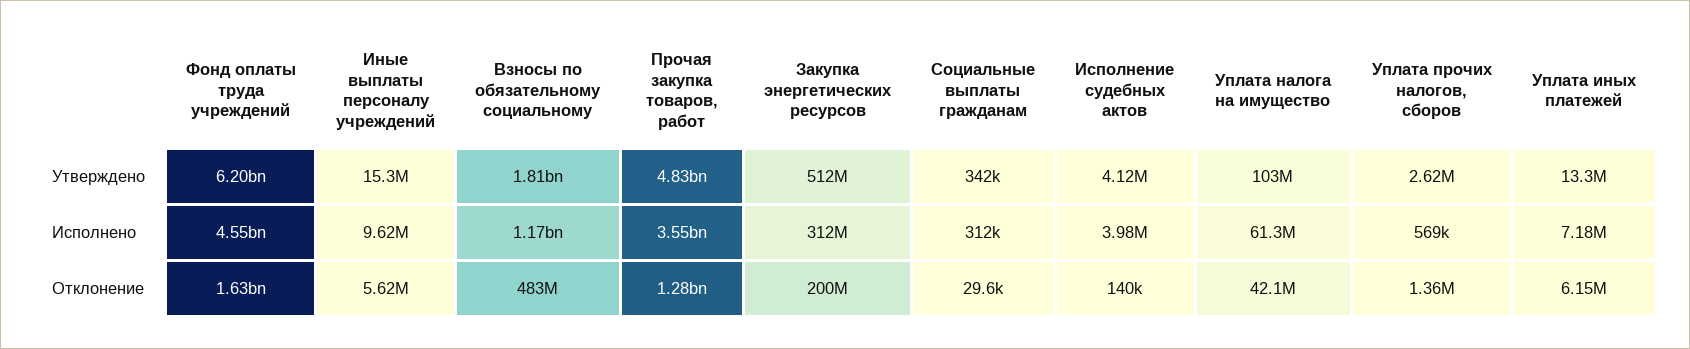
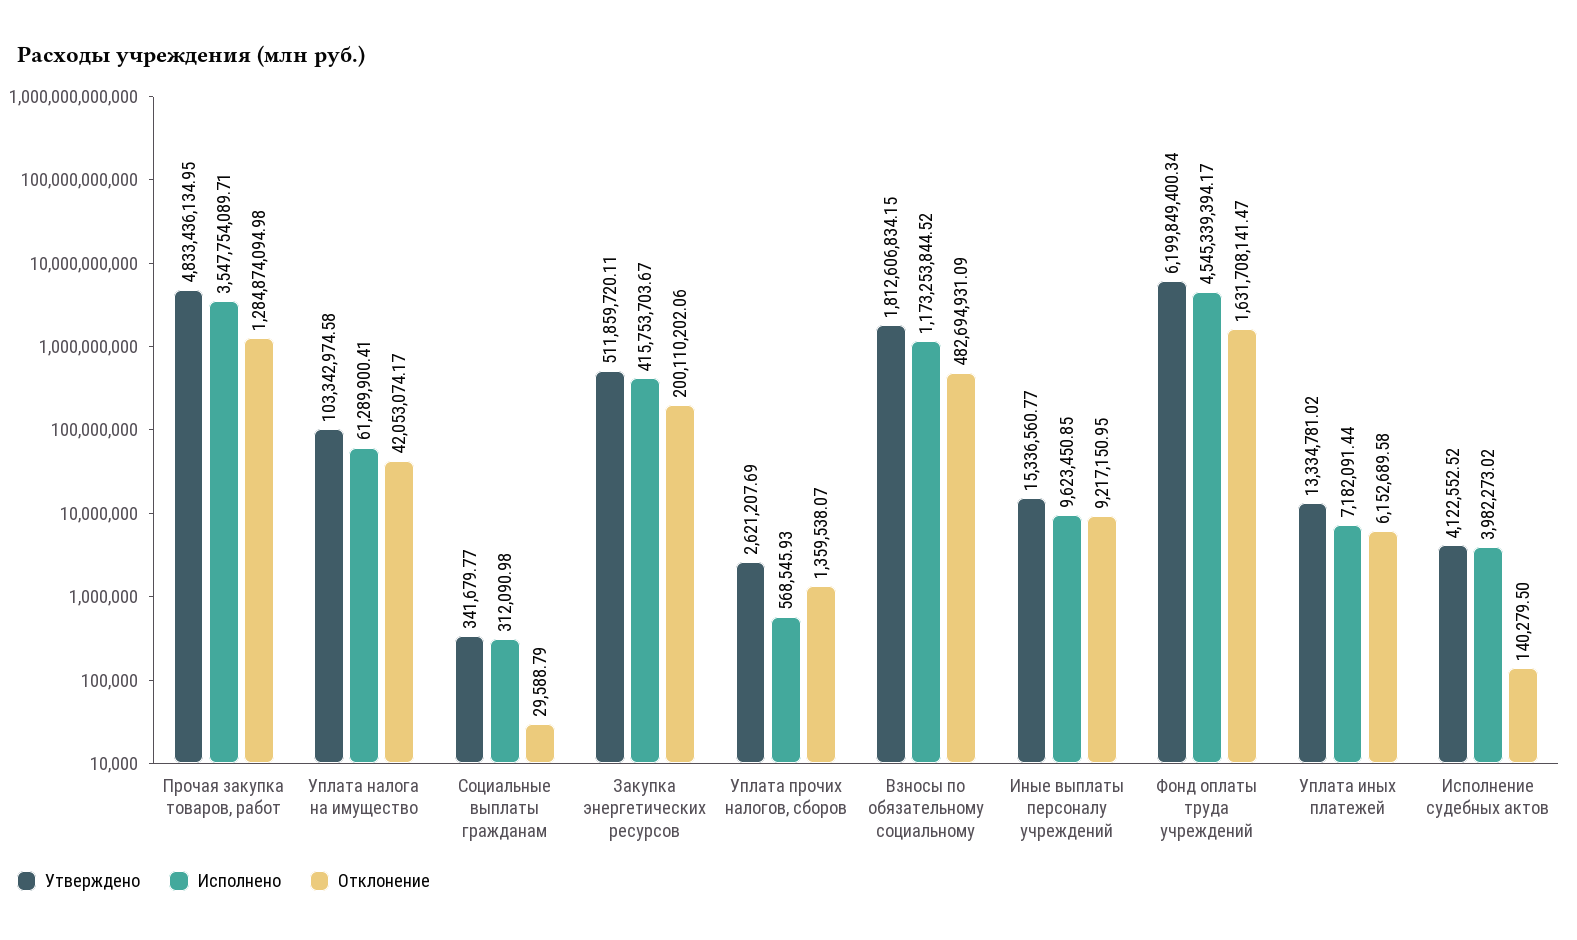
  {
    "Утверждено": {
      "Фонд оплаты труда учреждений": 6199849400.34,
      "Иные выплаты персоналу учреждений": 15336560.77,
      "Взносы по обязательному социальному": 1812606834.15,
      "Прочая закупка товаров, работ": 4833436134.95,
      "Закупка энергетических ресурсов": 511859720.11,
      "Социальные выплаты гражданам": 341679.77,
      "Исполнение судебных актов": 4122552.52,
      "Уплата налога на имущество": 103342974.58,
      "Уплата прочих налогов, сборов": 2621207.69,
      "Уплата иных платежей": 13334781.02
    },
    "Исполнено": {
      "Фонд оплаты труда учреждений": 4545339394.17,
      "Иные выплаты персоналу учреждений": 9623450.85,
      "Взносы по обязательному социальному": 1173253844.52,
      "Прочая закупка товаров, работ": 3547754089.71,
-     "Закупка энергетических ресурсов": 312000000,
+     "Закупка энергетических ресурсов": 415753703.67,
      "Социальные выплаты гражданам": 312090.98,
      "Исполнение судебных актов": 3982273.02,
      "Уплата налога на имущество": 61289900.41,
      "Уплата прочих налогов, сборов": 568545.93,
      "Уплата иных платежей": 7182091.44
    },
    "Отклонение": {
      "Фонд оплаты труда учреждений": 1631708141.47,
-     "Иные выплаты персоналу учреждений": 5620000,
+     "Иные выплаты персоналу учреждений": 9217150.95,
      "Взносы по обязательному социальному": 482694931.09,
      "Прочая закупка товаров, работ": 1284874094.98,
      "Закупка энергетических ресурсов": 200110202.06,
      "Социальные выплаты гражданам": 29588.79,
      "Исполнение судебных актов": 140279.5,
      "Уплата налога на имущество": 42053074.17,
      "Уплата прочих налогов, сборов": 1359538.07,
      "Уплата иных платежей": 6152689.58
    }
  }

